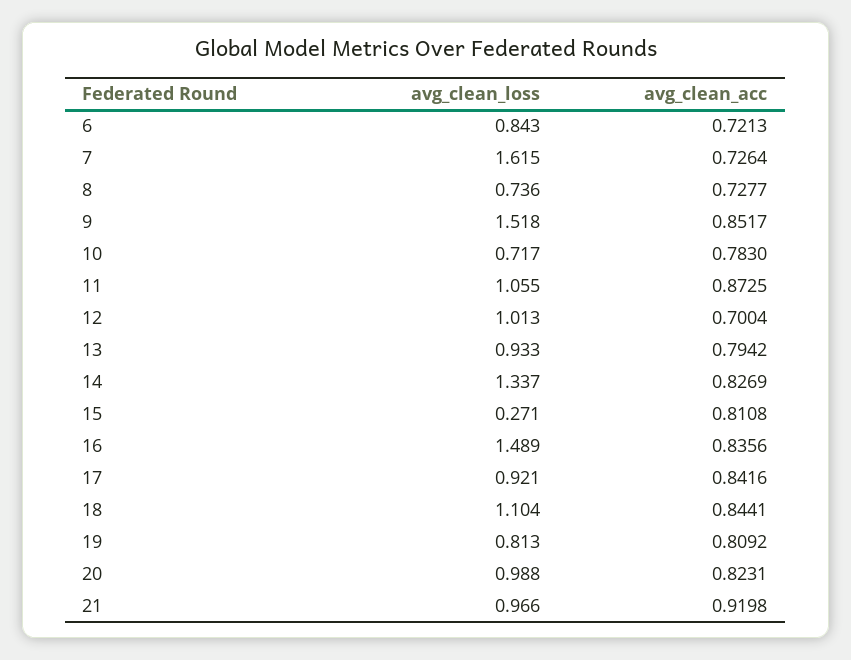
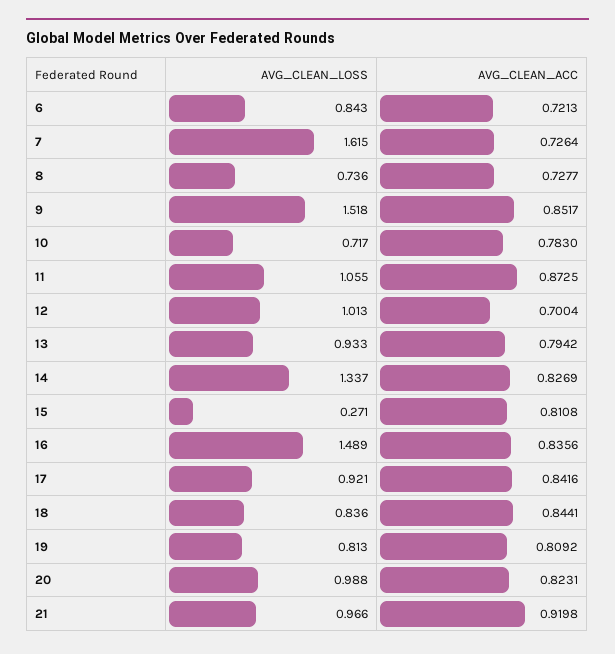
  {
    "avg_clean_loss": {
      "6": 0.843,
      "7": 1.615,
      "8": 0.736,
      "9": 1.518,
      "10": 0.717,
      "11": 1.055,
      "12": 1.013,
      "13": 0.933,
      "14": 1.337,
      "15": 0.271,
      "16": 1.489,
      "17": 0.921,
-     "18": 1.104,
+     "18": 0.836,
      "19": 0.813,
      "20": 0.988,
      "21": 0.966
    },
    "avg_clean_acc": {
      "6": 0.7213,
      "7": 0.7264,
      "8": 0.7277,
      "9": 0.8517,
      "10": 0.783,
      "11": 0.8725,
      "12": 0.7004,
      "13": 0.7942,
      "14": 0.8269,
      "15": 0.8108,
      "16": 0.8356,
      "17": 0.8416,
      "18": 0.8441,
      "19": 0.8092,
      "20": 0.8231,
      "21": 0.9198
    }
  }

